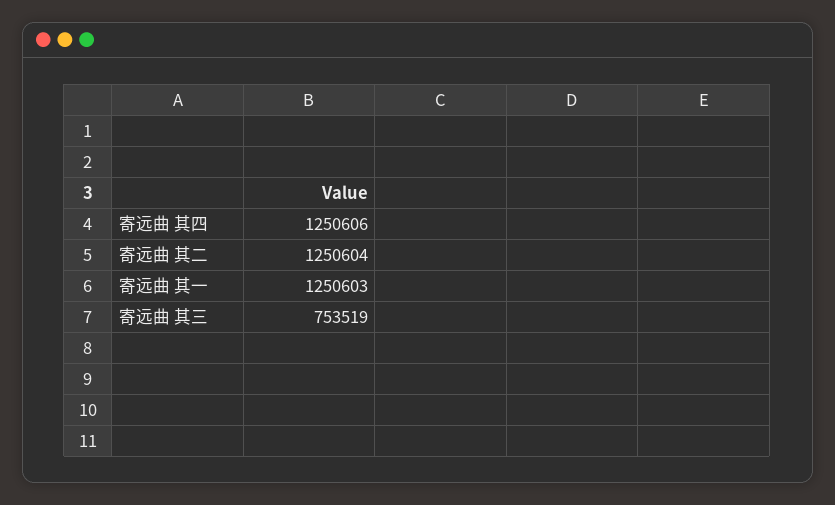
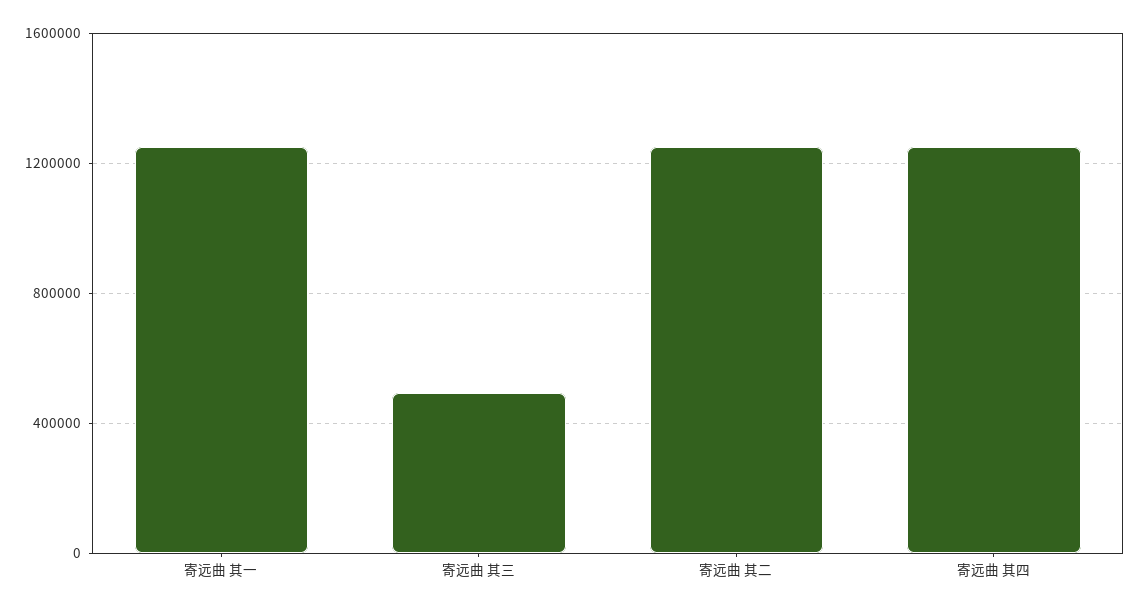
  {
    "寄远曲 其四": 1250606,
    "寄远曲 其二": 1250604,
    "寄远曲 其一": 1250603,
-   "寄远曲 其三": 753519
+   "寄远曲 其三": 500000
  }

